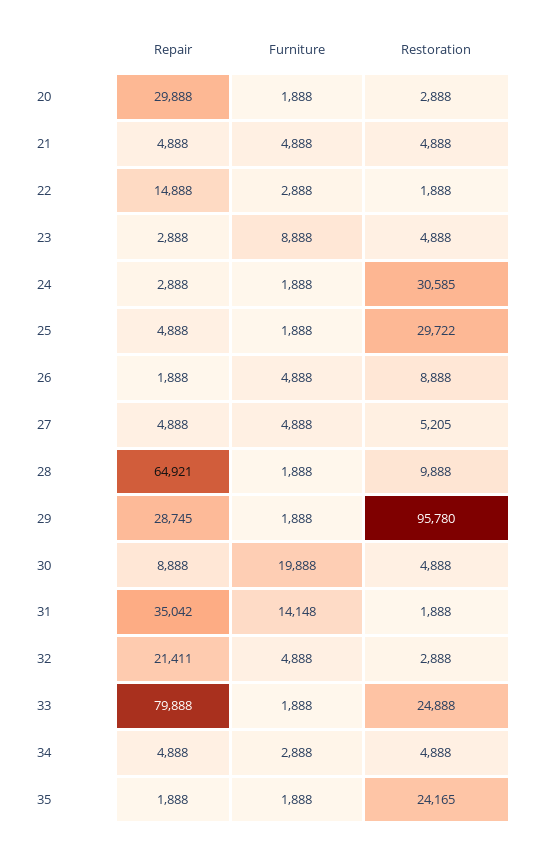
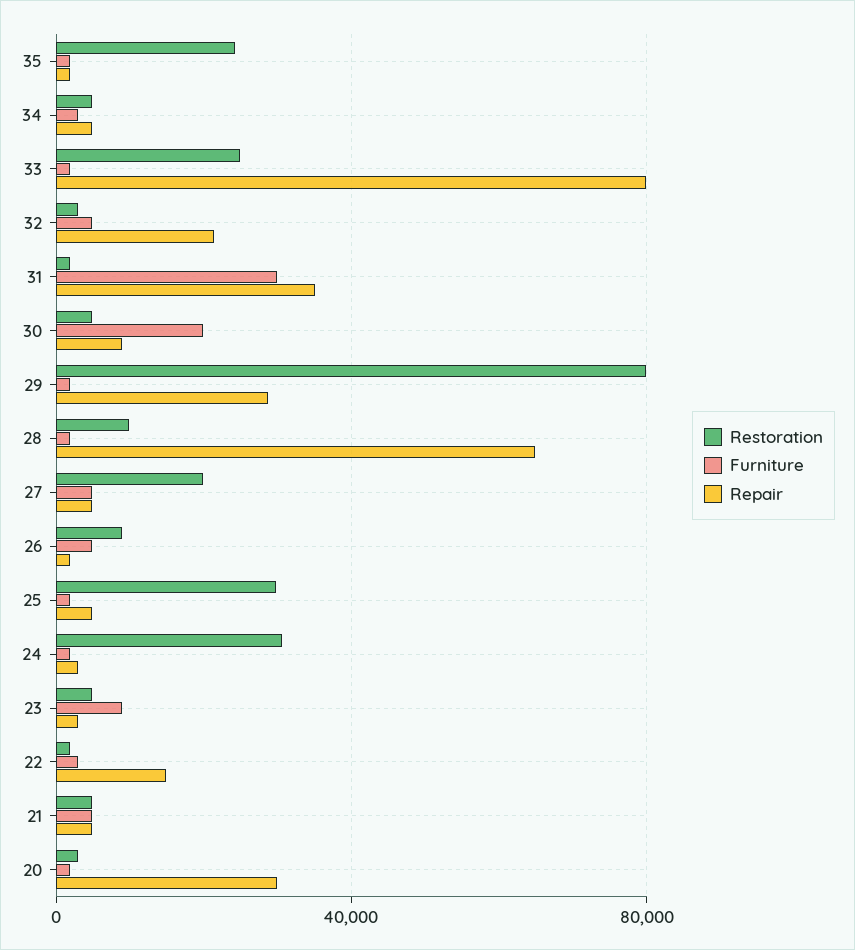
  {
    "Repair": {
      "20": 29888,
      "21": 4888,
      "22": 14888,
      "23": 2888,
      "24": 2888,
      "25": 4888,
      "26": 1888,
      "27": 4888,
      "28": 64921,
      "29": 28745,
      "30": 8888,
      "31": 35042,
      "32": 21411,
      "33": 79888,
      "34": 4888,
      "35": 1888
    },
    "Furniture": {
      "20": 1888,
      "21": 4888,
      "22": 2888,
      "23": 8888,
      "24": 1888,
      "25": 1888,
      "26": 4888,
      "27": 4888,
      "28": 1888,
      "29": 1888,
      "30": 19888,
-     "31": 14148,
+     "31": 30000,
      "32": 4888,
      "33": 1888,
      "34": 2888,
      "35": 1888
    },
    "Restoration": {
      "20": 2888,
      "21": 4888,
      "22": 1888,
      "23": 4888,
      "24": 30585,
      "25": 29722,
      "26": 8888,
-     "27": 5205,
+     "27": 20000,
      "28": 9888,
-     "29": 95780,
+     "29": 80000,
      "30": 4888,
      "31": 1888,
      "32": 2888,
      "33": 24888,
      "34": 4888,
      "35": 24165
    }
  }

